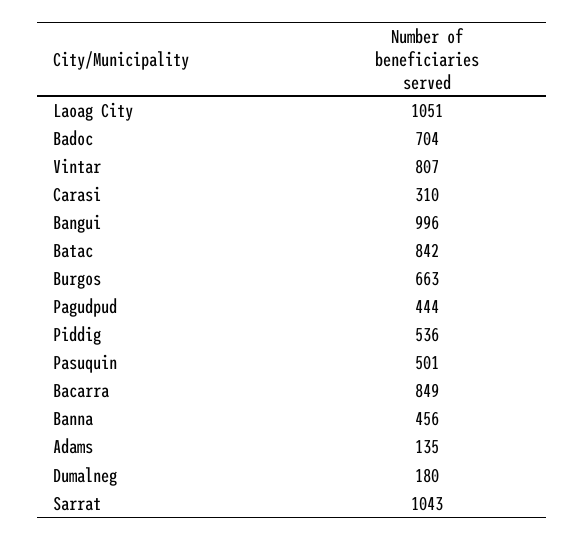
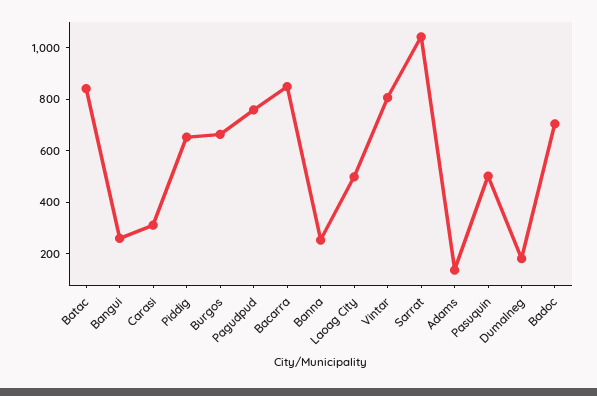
  {
-   "Laoag City": 1051,
+   "Laoag City": 500,
    "Badoc": 704,
    "Vintar": 807,
    "Carasi": 310,
-   "Bangui": 996,
+   "Bangui": 250,
    "Batac": 842,
    "Burgos": 663,
-   "Pagudpud": 444,
+   "Pagudpud": 750,
-   "Piddig": 536,
+   "Piddig": 650,
    "Pasuquin": 501,
    "Bacarra": 849,
-   "Banna": 456,
+   "Banna": 250,
    "Adams": 135,
    "Dumalneg": 180,
    "Sarrat": 1043
  }

